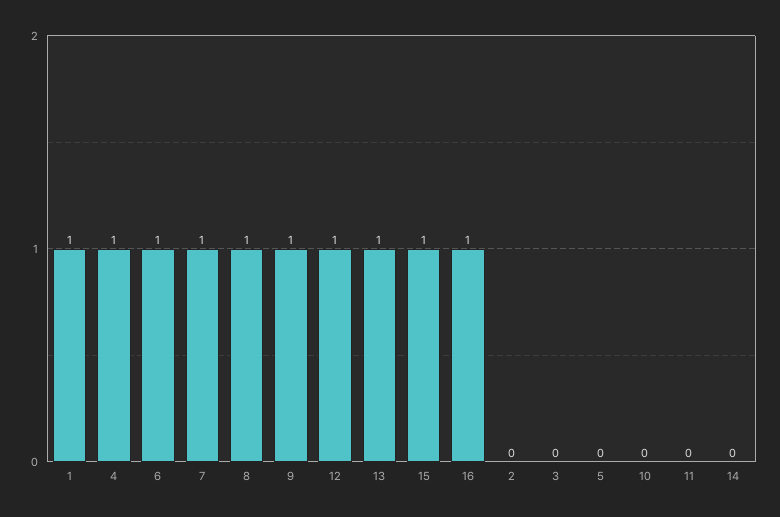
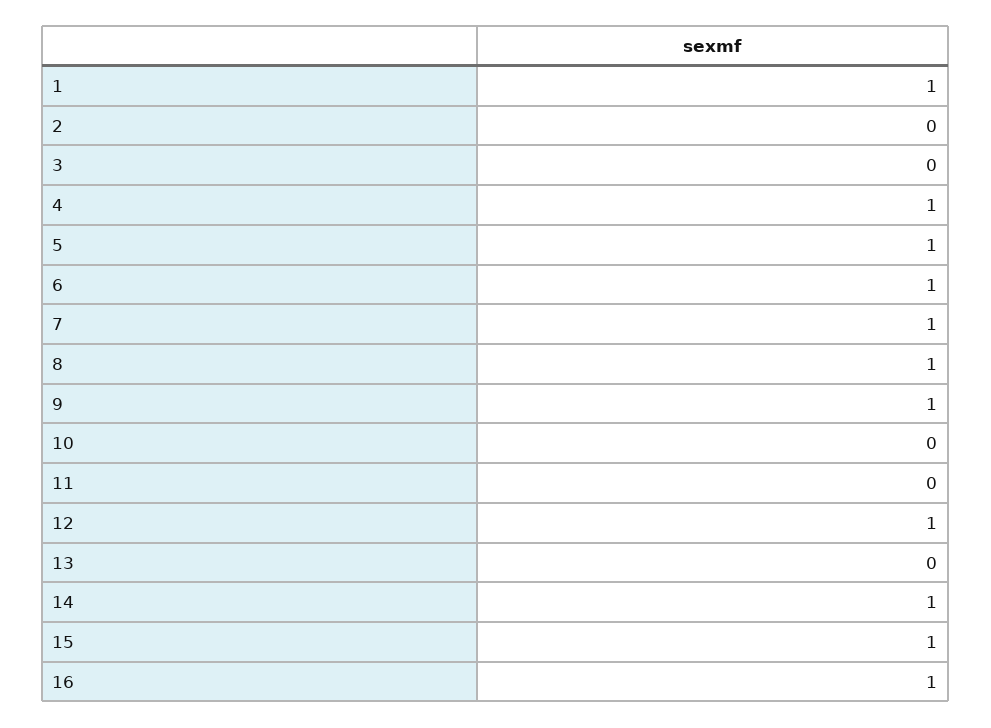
  {
    "1": 1,
    "4": 1,
    "6": 1,
    "7": 1,
    "8": 1,
    "9": 1,
    "12": 1,
-   "13": 1,
+   "13": 0,
    "15": 1,
    "16": 1,
    "2": 0,
    "3": 0,
-   "5": 0,
+   "5": 1,
    "10": 0,
    "11": 0,
-   "14": 0
+   "14": 1
  }

